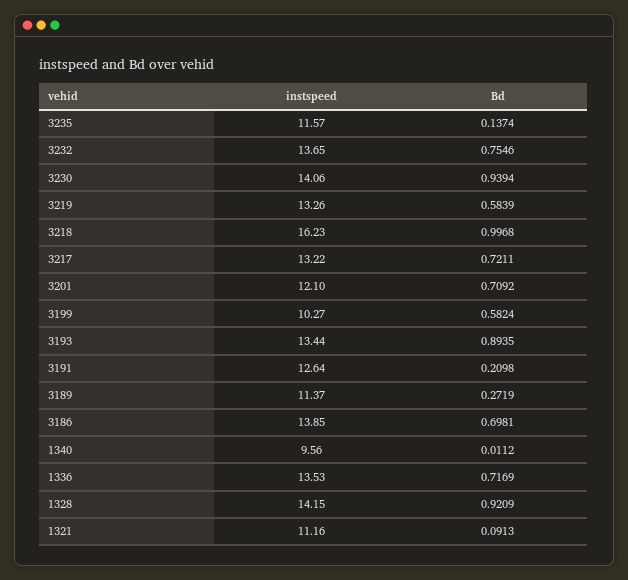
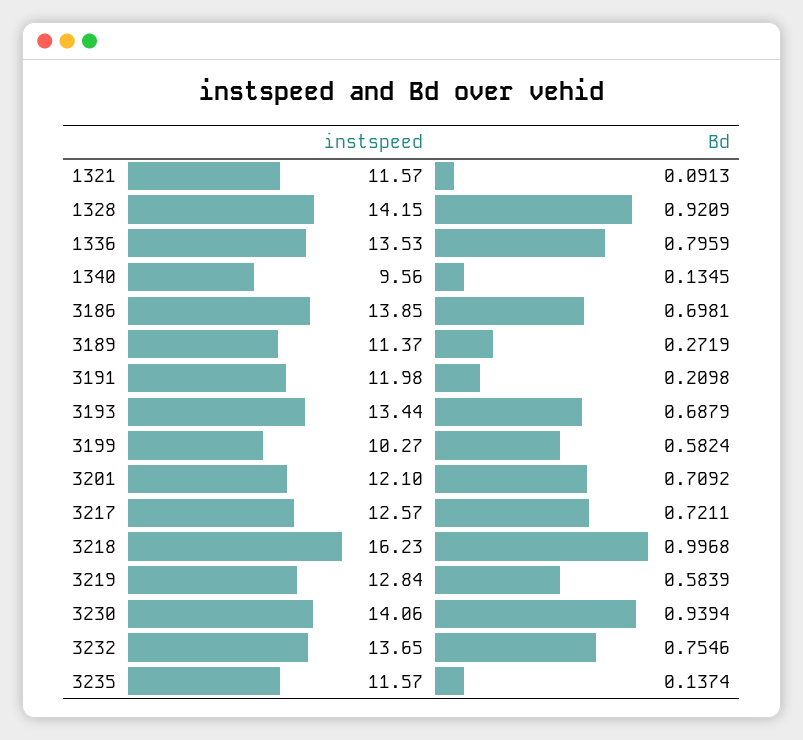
  {
    "instspeed": {
      "3235": 11.57,
      "3232": 13.65,
      "3230": 14.06,
-     "3219": 13.26,
+     "3219": 12.84,
      "3218": 16.23,
-     "3217": 13.22,
+     "3217": 12.57,
      "3201": 12.1,
      "3199": 10.27,
      "3193": 13.44,
-     "3191": 12.64,
+     "3191": 11.98,
      "3189": 11.37,
      "3186": 13.85,
      "1340": 9.56,
      "1336": 13.53,
      "1328": 14.15,
-     "1321": 11.16
+     "1321": 11.57
    },
    "Bd": {
      "3235": 0.1374,
      "3232": 0.7546,
      "3230": 0.9394,
      "3219": 0.5839,
      "3218": 0.9968,
      "3217": 0.7211,
      "3201": 0.7092,
      "3199": 0.5824,
-     "3193": 0.8935,
+     "3193": 0.6879,
      "3191": 0.2098,
      "3189": 0.2719,
      "3186": 0.6981,
-     "1340": 0.0112,
+     "1340": 0.1345,
-     "1336": 0.7169,
+     "1336": 0.7959,
      "1328": 0.9209,
      "1321": 0.0913
    }
  }

